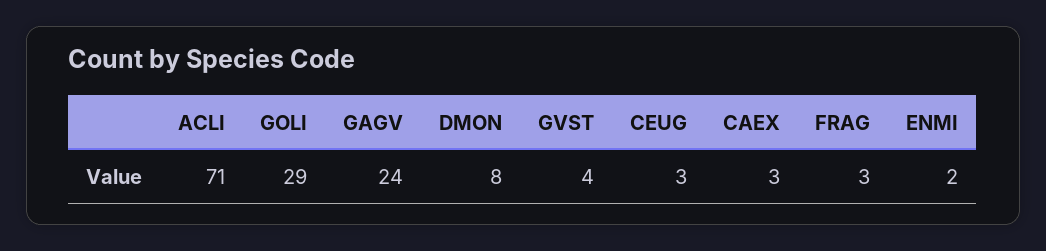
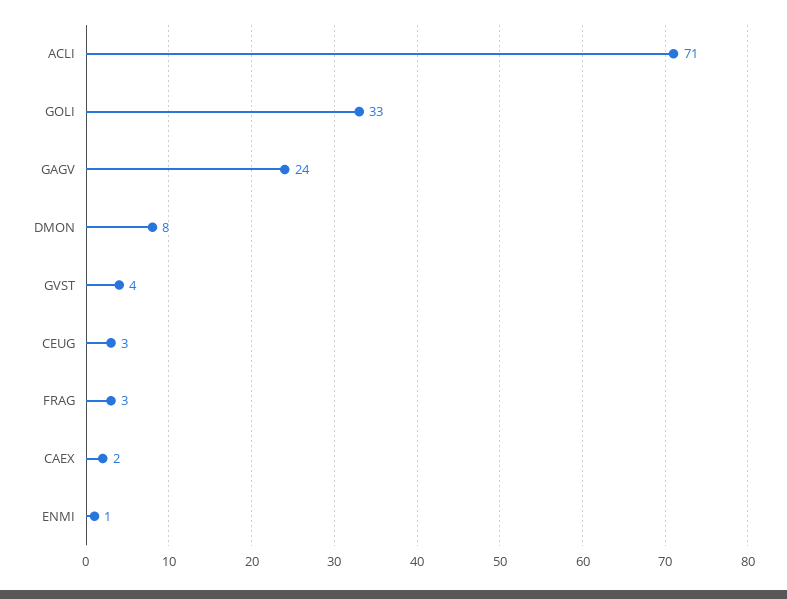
  {
    "ACLI": 71,
-   "GOLI": 29,
+   "GOLI": 33,
    "GAGV": 24,
    "DMON": 8,
    "GVST": 4,
    "CEUG": 3,
-   "CAEX": 3,
+   "CAEX": 2,
    "FRAG": 3,
-   "ENMI": 2
+   "ENMI": 1
  }

